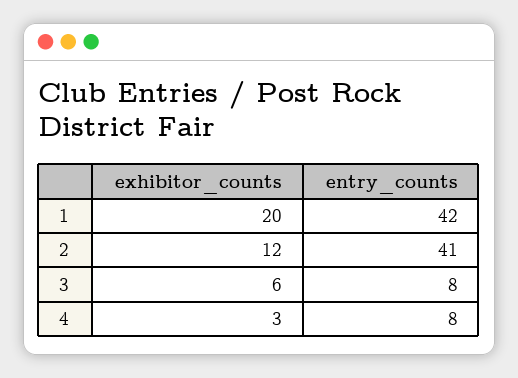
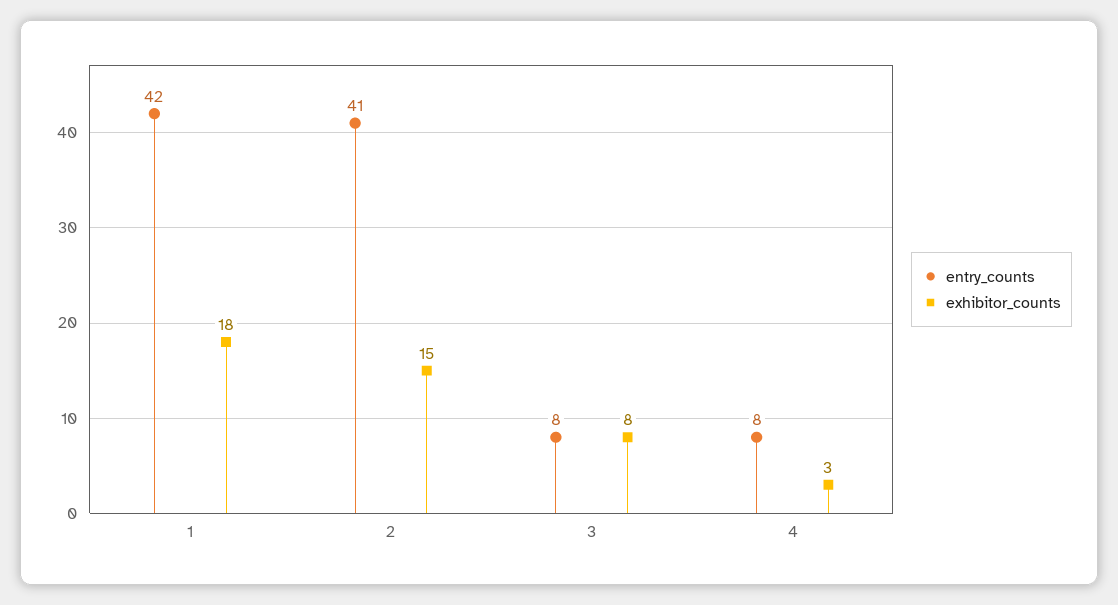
  {
    "exhibitor_counts": {
-     "1": 20,
+     "1": 18,
-     "2": 12,
+     "2": 15,
-     "3": 6,
+     "3": 8,
      "4": 3
    },
    "entry_counts": {
      "1": 42,
      "2": 41,
      "3": 8,
      "4": 8
    }
  }

